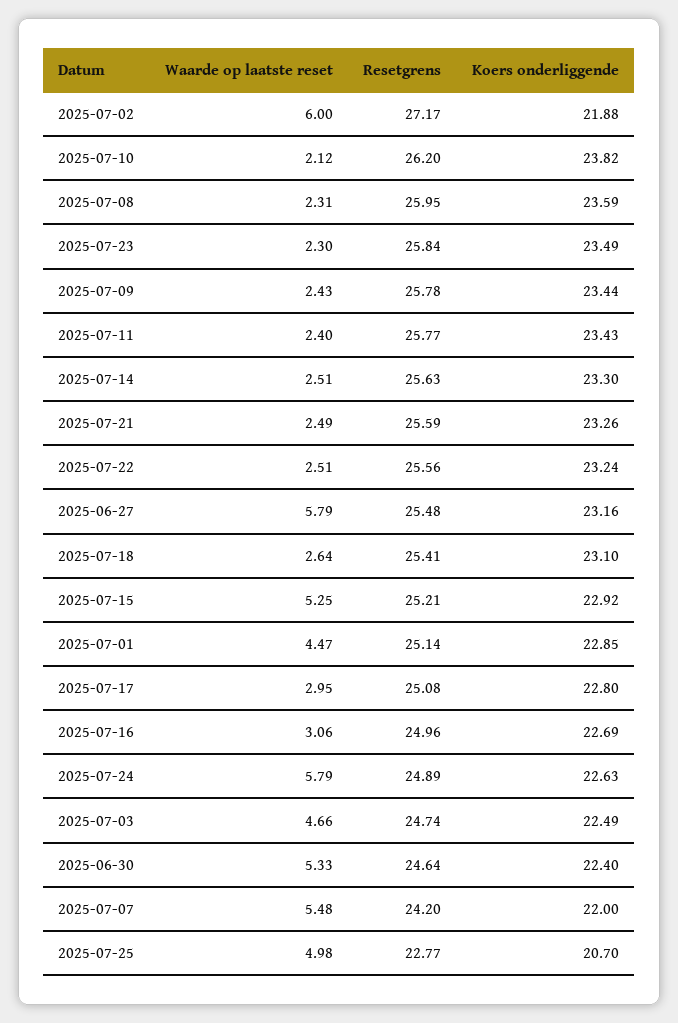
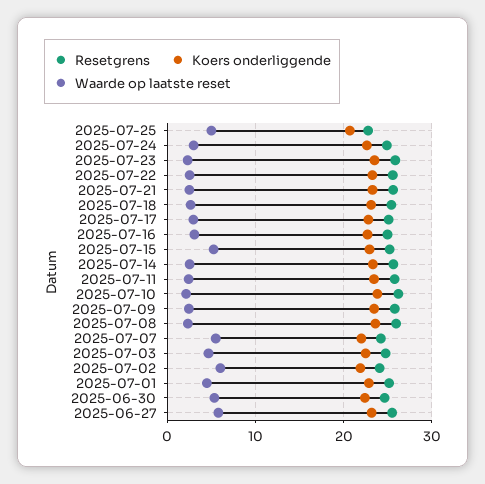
  {
    "Waarde op laatste reset": {
      "2025-07-02": 6,
      "2025-07-10": 2.12,
      "2025-07-08": 2.31,
      "2025-07-23": 2.3,
      "2025-07-09": 2.43,
      "2025-07-11": 2.4,
      "2025-07-14": 2.51,
      "2025-07-21": 2.49,
      "2025-07-22": 2.51,
      "2025-06-27": 5.79,
      "2025-07-18": 2.64,
      "2025-07-15": 5.25,
      "2025-07-01": 4.47,
      "2025-07-17": 2.95,
      "2025-07-16": 3.06,
-     "2025-07-24": 5.79,
+     "2025-07-24": 3,
      "2025-07-03": 4.66,
      "2025-06-30": 5.33,
      "2025-07-07": 5.48,
      "2025-07-25": 4.98
    },
    "Resetgrens": {
-     "2025-07-02": 27.17,
+     "2025-07-02": 24,
      "2025-07-10": 26.2,
      "2025-07-08": 25.95,
      "2025-07-23": 25.84,
      "2025-07-09": 25.78,
      "2025-07-11": 25.77,
      "2025-07-14": 25.63,
      "2025-07-21": 25.59,
      "2025-07-22": 25.56,
      "2025-06-27": 25.48,
      "2025-07-18": 25.41,
      "2025-07-15": 25.21,
      "2025-07-01": 25.14,
      "2025-07-17": 25.08,
      "2025-07-16": 24.96,
      "2025-07-24": 24.89,
      "2025-07-03": 24.74,
      "2025-06-30": 24.64,
      "2025-07-07": 24.2,
      "2025-07-25": 22.77
    },
    "Koers onderliggende": {
      "2025-07-02": 21.88,
      "2025-07-10": 23.82,
      "2025-07-08": 23.59,
      "2025-07-23": 23.49,
      "2025-07-09": 23.44,
      "2025-07-11": 23.43,
      "2025-07-14": 23.3,
      "2025-07-21": 23.26,
      "2025-07-22": 23.24,
      "2025-06-27": 23.16,
      "2025-07-18": 23.1,
      "2025-07-15": 22.92,
      "2025-07-01": 22.85,
      "2025-07-17": 22.8,
      "2025-07-16": 22.69,
      "2025-07-24": 22.63,
      "2025-07-03": 22.49,
      "2025-06-30": 22.4,
      "2025-07-07": 22,
      "2025-07-25": 20.7
    }
  }

